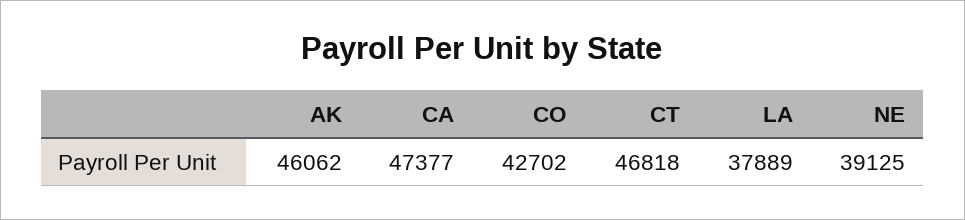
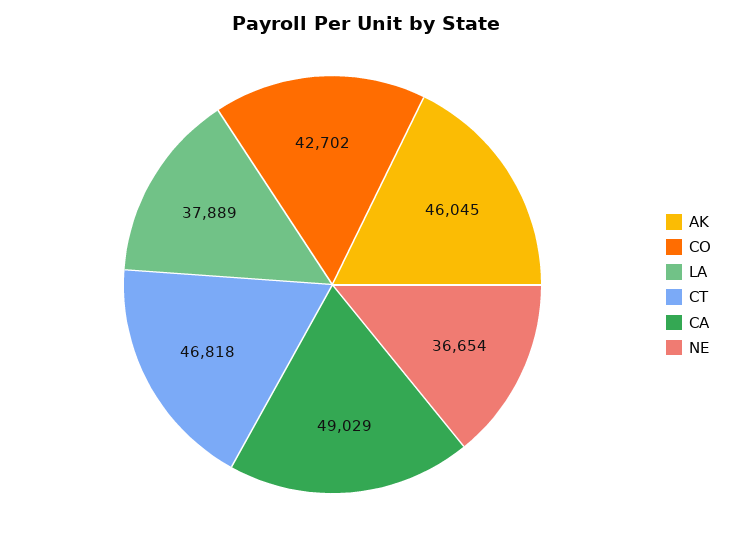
  {
-   "AK": 46062,
+   "AK": 46045,
-   "CA": 47377,
+   "CA": 49029,
    "CO": 42702,
    "CT": 46818,
    "LA": 37889,
-   "NE": 39125
+   "NE": 36654
  }

